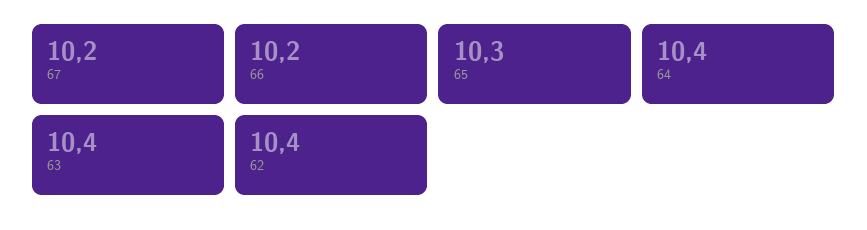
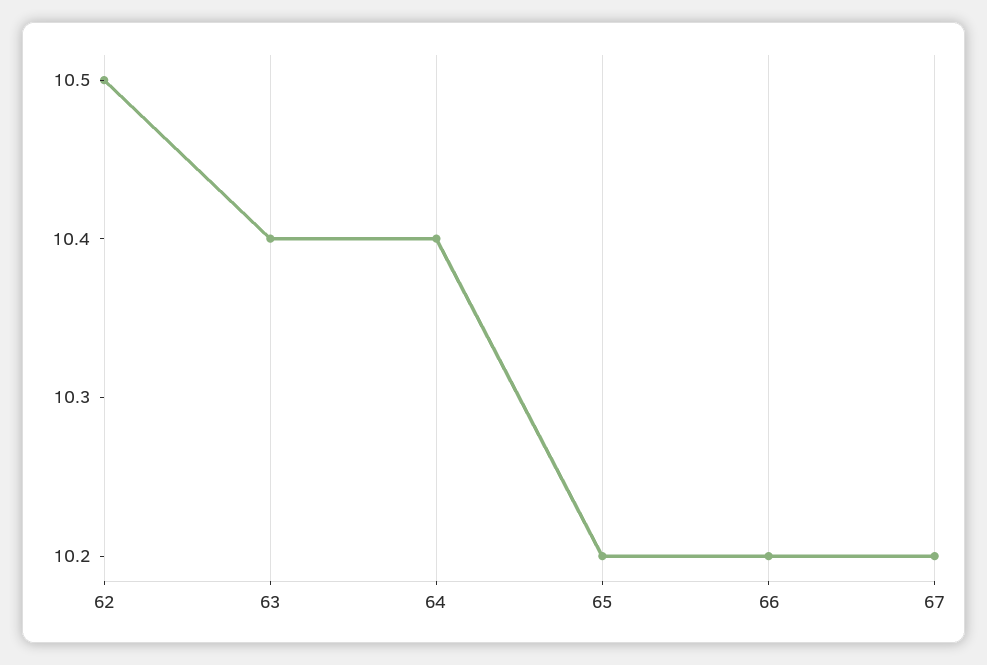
  {
    "67": 10.2,
    "66": 10.2,
-   "65": 10.3,
+   "65": 10.2,
    "64": 10.4,
    "63": 10.4,
-   "62": 10.4
+   "62": 10.5
  }

